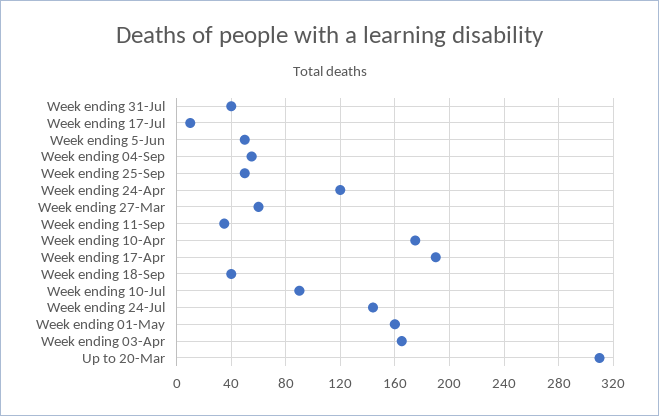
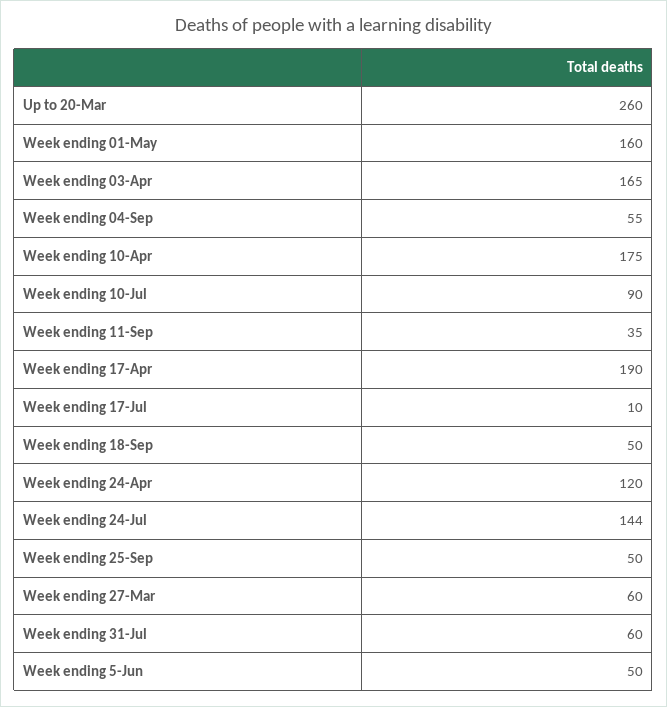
  {
-   "Week ending 31-Jul": 40,
+   "Week ending 31-Jul": 60,
    "Week ending 17-Jul": 10,
    "Week ending 5-Jun": 50,
    "Week ending 04-Sep": 55,
    "Week ending 25-Sep": 50,
    "Week ending 24-Apr": 120,
    "Week ending 27-Mar": 60,
    "Week ending 11-Sep": 35,
    "Week ending 10-Apr": 175,
    "Week ending 17-Apr": 190,
-   "Week ending 18-Sep": 40,
+   "Week ending 18-Sep": 50,
    "Week ending 10-Jul": 90,
    "Week ending 24-Jul": 144,
    "Week ending 01-May": 160,
    "Week ending 03-Apr": 165,
-   "Up to 20-Mar": 310
+   "Up to 20-Mar": 260
  }

